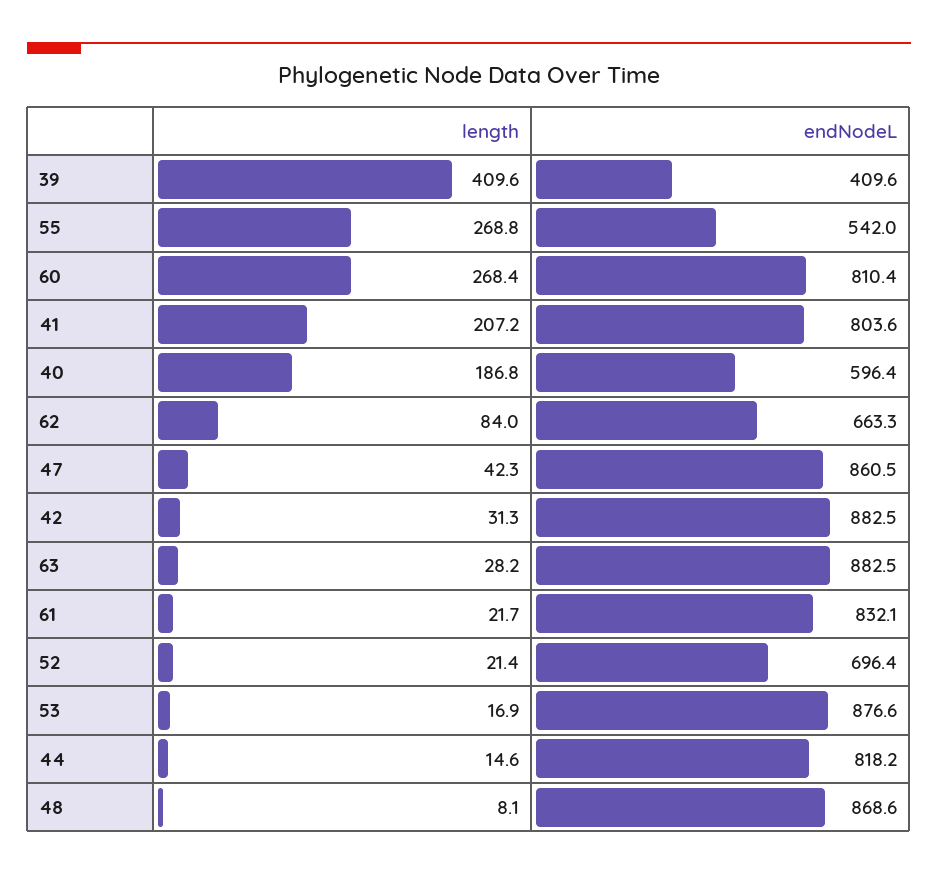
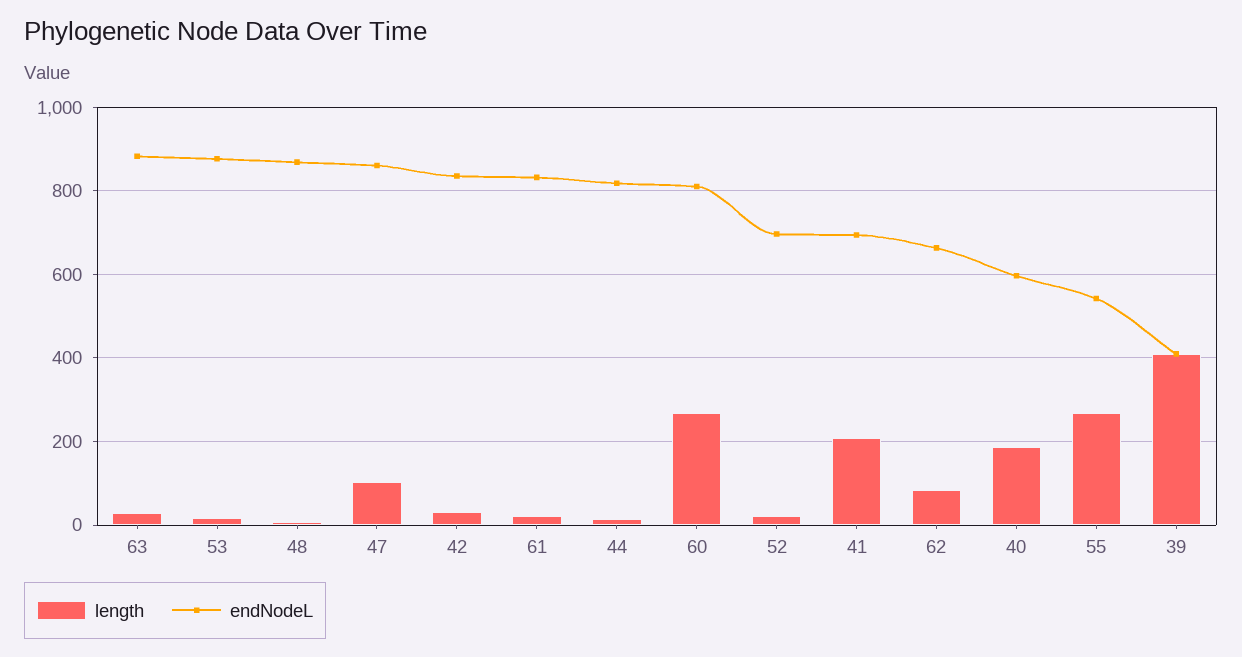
  {
    "length": {
      "39": 409.6,
      "55": 268.8,
      "60": 268.4,
      "41": 207.2,
      "40": 186.8,
      "62": 84,
-     "47": 42.3,
+     "47": 100,
      "42": 31.3,
      "63": 28.2,
      "61": 21.7,
      "52": 21.4,
      "53": 16.9,
      "44": 14.6,
      "48": 8.1
    },
    "endNodeL": {
      "39": 409.6,
      "55": 542,
      "60": 810.4,
-     "41": 803.6,
+     "41": 700,
      "40": 596.4,
      "62": 663.3,
      "47": 860.5,
-     "42": 882.5,
+     "42": 840,
      "63": 882.5,
      "61": 832.1,
      "52": 696.4,
      "53": 876.6,
      "44": 818.2,
      "48": 868.6
    }
  }

